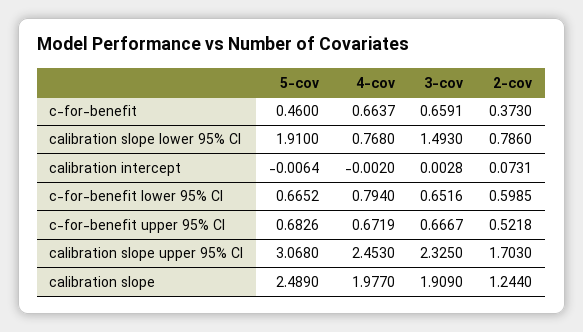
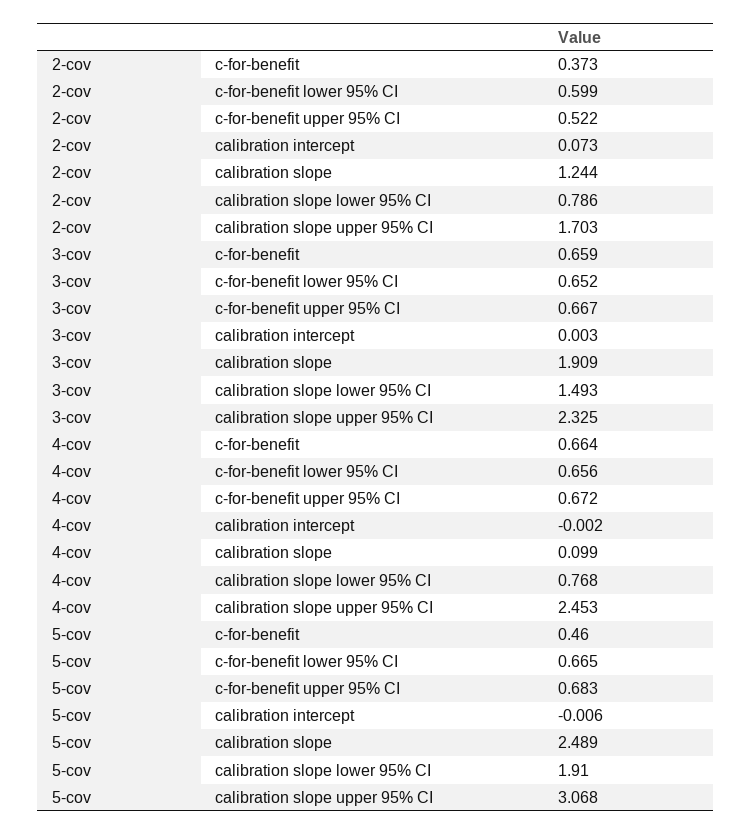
  {
    "5-cov": {
      "c-for-benefit": 0.46,
      "calibration slope lower 95% CI": 1.91,
      "calibration intercept": -0.0064,
      "c-for-benefit lower 95% CI": 0.6652,
      "c-for-benefit upper 95% CI": 0.6826,
      "calibration slope upper 95% CI": 3.068,
      "calibration slope": 2.489
    },
    "4-cov": {
      "c-for-benefit": 0.6637,
      "calibration slope lower 95% CI": 0.768,
      "calibration intercept": -0.002,
-     "c-for-benefit lower 95% CI": 0.794,
+     "c-for-benefit lower 95% CI": 0.656,
      "c-for-benefit upper 95% CI": 0.6719,
      "calibration slope upper 95% CI": 2.453,
-     "calibration slope": 1.977
+     "calibration slope": 0.099
    },
    "3-cov": {
      "c-for-benefit": 0.6591,
      "calibration slope lower 95% CI": 1.493,
      "calibration intercept": 0.0028,
      "c-for-benefit lower 95% CI": 0.6516,
      "c-for-benefit upper 95% CI": 0.6667,
      "calibration slope upper 95% CI": 2.325,
      "calibration slope": 1.909
    },
    "2-cov": {
      "c-for-benefit": 0.373,
      "calibration slope lower 95% CI": 0.786,
      "calibration intercept": 0.0731,
      "c-for-benefit lower 95% CI": 0.5985,
      "c-for-benefit upper 95% CI": 0.5218,
      "calibration slope upper 95% CI": 1.703,
      "calibration slope": 1.244
    }
  }

